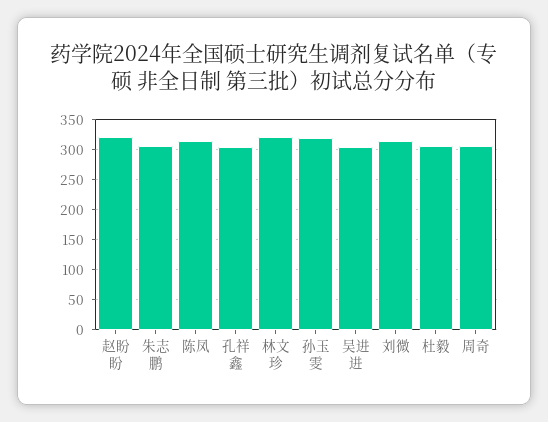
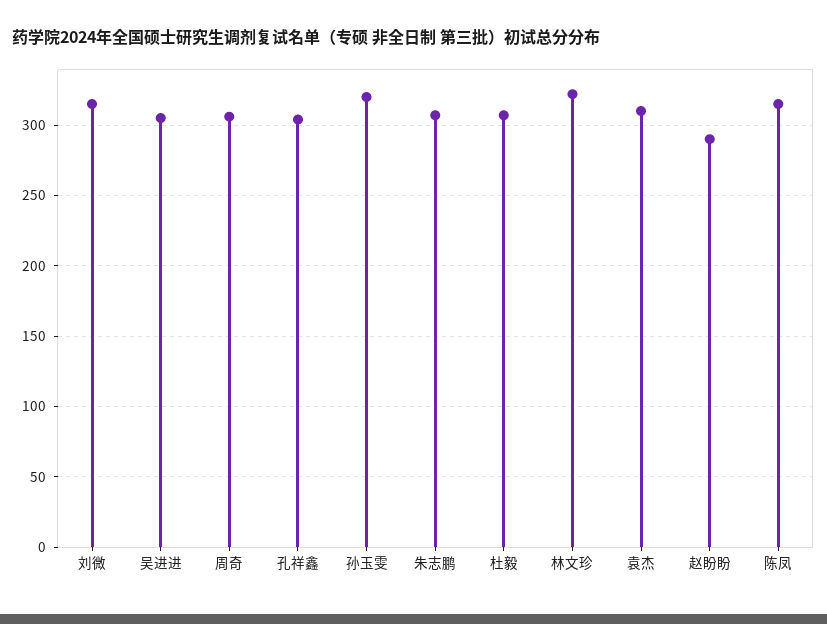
  {
-   "赵盼盼": 320,
+   "赵盼盼": 290,
    "朱志鹏": 305,
    "陈凤": 315,
    "孔祥鑫": 305,
    "林文珍": 320,
    "孙玉雯": 320,
    "吴进进": 305,
    "刘微": 315,
    "杜毅": 305,
-   "周奇": 305
+   "周奇": 305,
+   "袁杰": 310
  }

